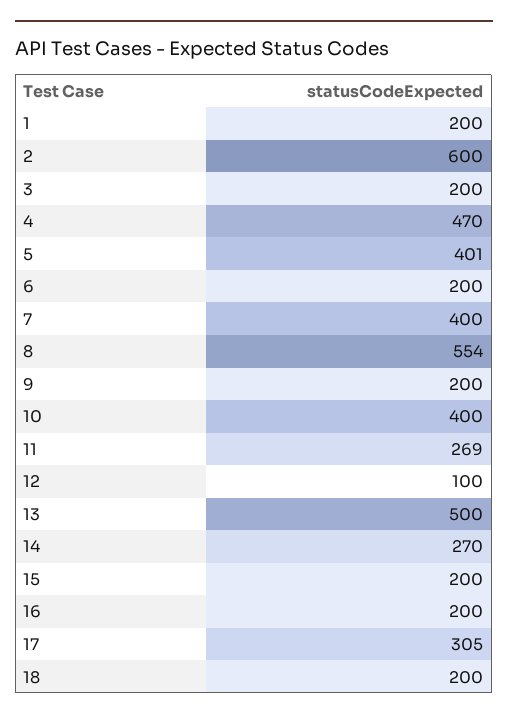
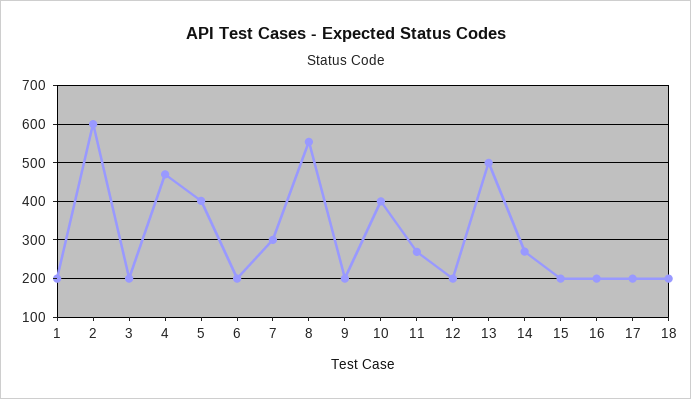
  {
    "1": 200,
    "2": 600,
    "3": 200,
    "4": 470,
    "5": 401,
    "6": 200,
-   "7": 400,
+   "7": 300,
    "8": 554,
    "9": 200,
    "10": 400,
    "11": 269,
-   "12": 100,
+   "12": 200,
    "13": 500,
    "14": 270,
    "15": 200,
    "16": 200,
-   "17": 305,
+   "17": 200,
    "18": 200
  }

